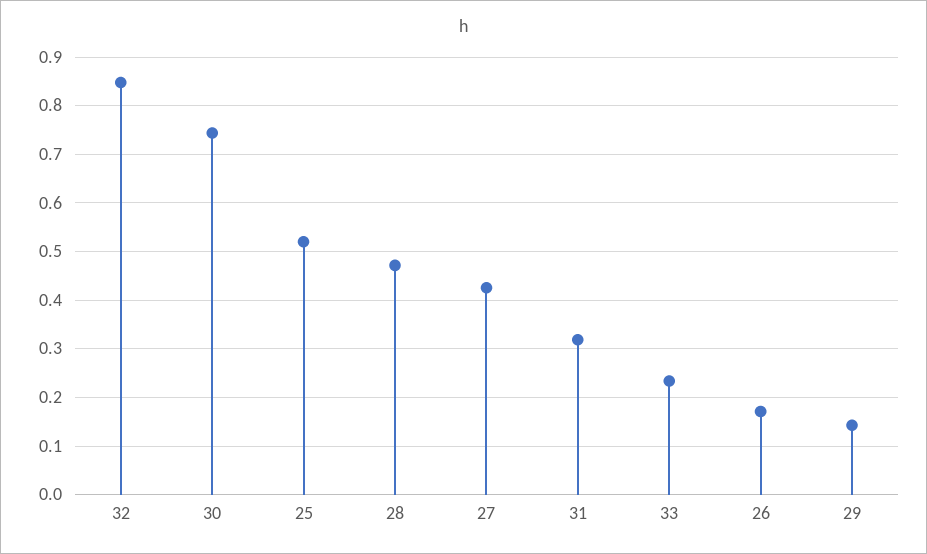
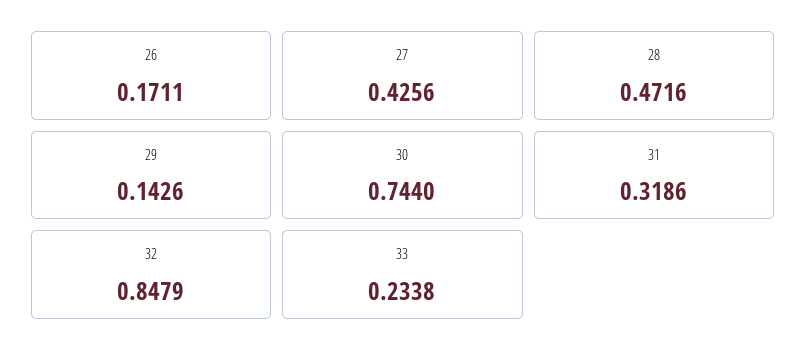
  {
    "32": 0.8479,
    "30": 0.744,
-   "25": 0.52,
    "28": 0.4716,
    "27": 0.4256,
    "31": 0.3186,
    "33": 0.2338,
    "26": 0.1711,
    "29": 0.1426
  }

